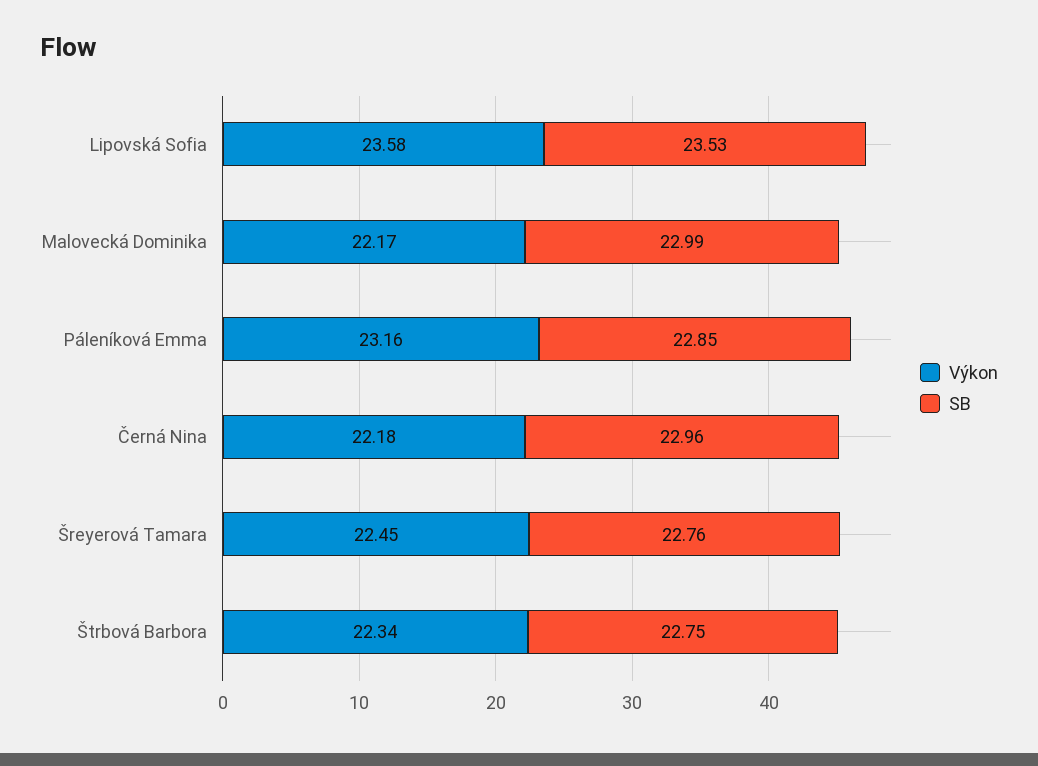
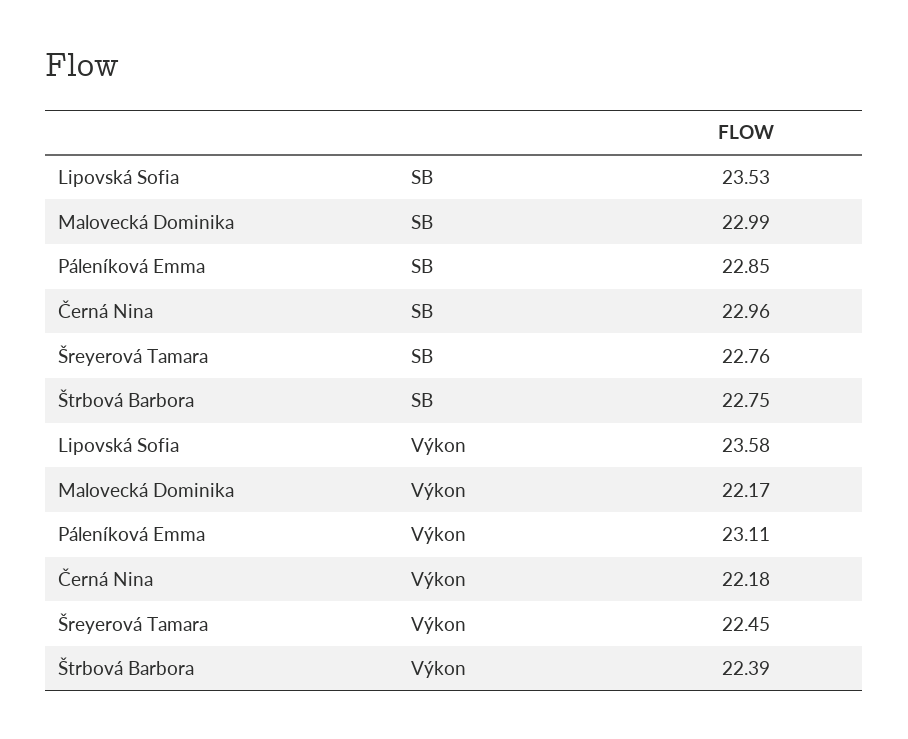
  {
    "Výkon": {
      "Lipovská Sofia": 23.58,
      "Malovecká Dominika": 22.17,
-     "Páleníková Emma": 23.16,
+     "Páleníková Emma": 23.11,
      "Černá Nina": 22.18,
      "Šreyerová Tamara": 22.45,
-     "Štrbová Barbora": 22.34
+     "Štrbová Barbora": 22.39
    },
    "SB": {
      "Lipovská Sofia": 23.53,
      "Malovecká Dominika": 22.99,
      "Páleníková Emma": 22.85,
      "Černá Nina": 22.96,
      "Šreyerová Tamara": 22.76,
      "Štrbová Barbora": 22.75
    }
  }

